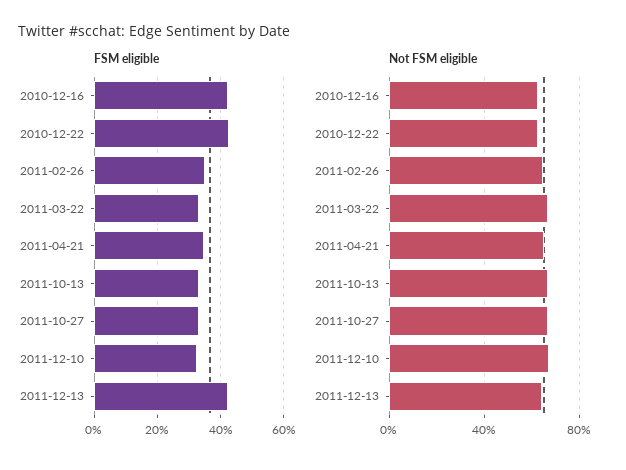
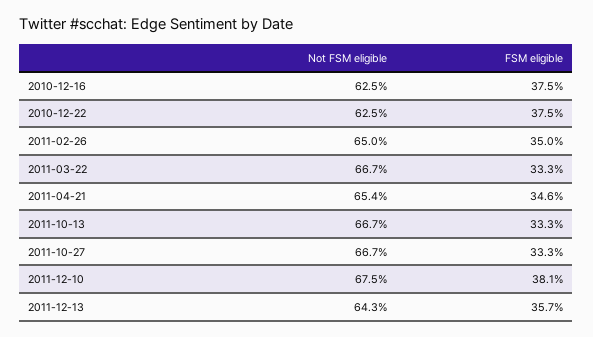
  {
    "FSM eligible": {
-     "2010-12-16": 42,
+     "2010-12-16": 37.5,
-     "2010-12-22": 42,
+     "2010-12-22": 37.5,
      "2011-02-26": 35,
      "2011-03-22": 33.3,
      "2011-04-21": 34.6,
      "2011-10-13": 33.3,
      "2011-10-27": 33.3,
-     "2011-12-10": 32,
+     "2011-12-10": 38.1,
-     "2011-12-13": 42
+     "2011-12-13": 35.7
    },
    "Not FSM eligible": {
      "2010-12-16": 62.5,
      "2010-12-22": 62.5,
      "2011-02-26": 65,
      "2011-03-22": 66.7,
      "2011-04-21": 65.4,
      "2011-10-13": 66.7,
      "2011-10-27": 66.7,
      "2011-12-10": 67.5,
      "2011-12-13": 64.3
    }
  }

